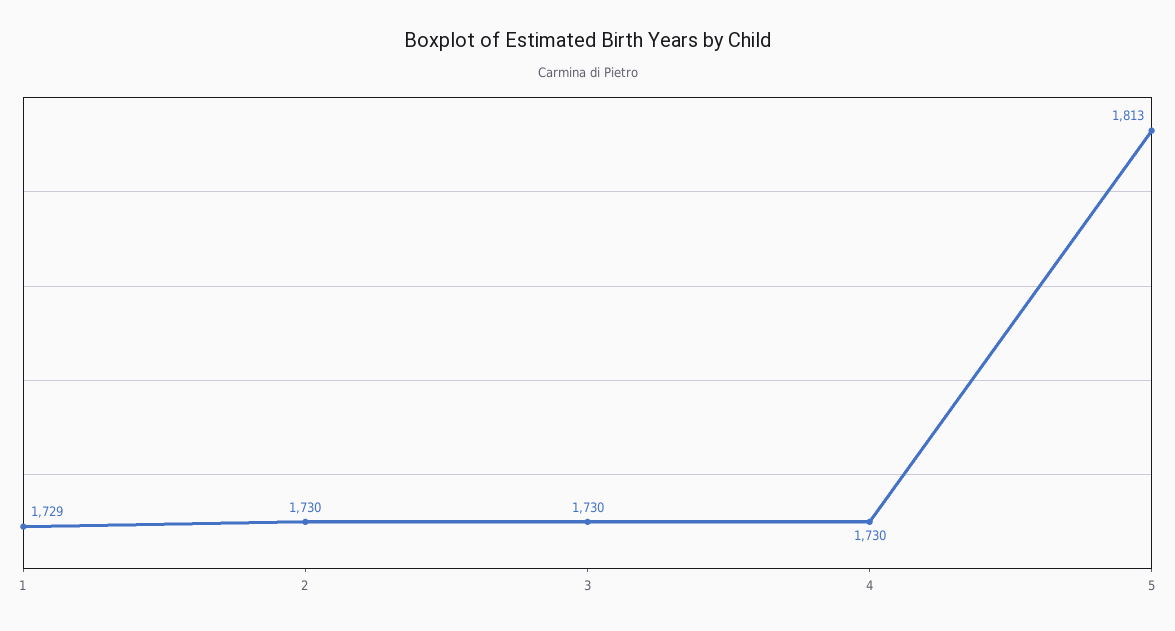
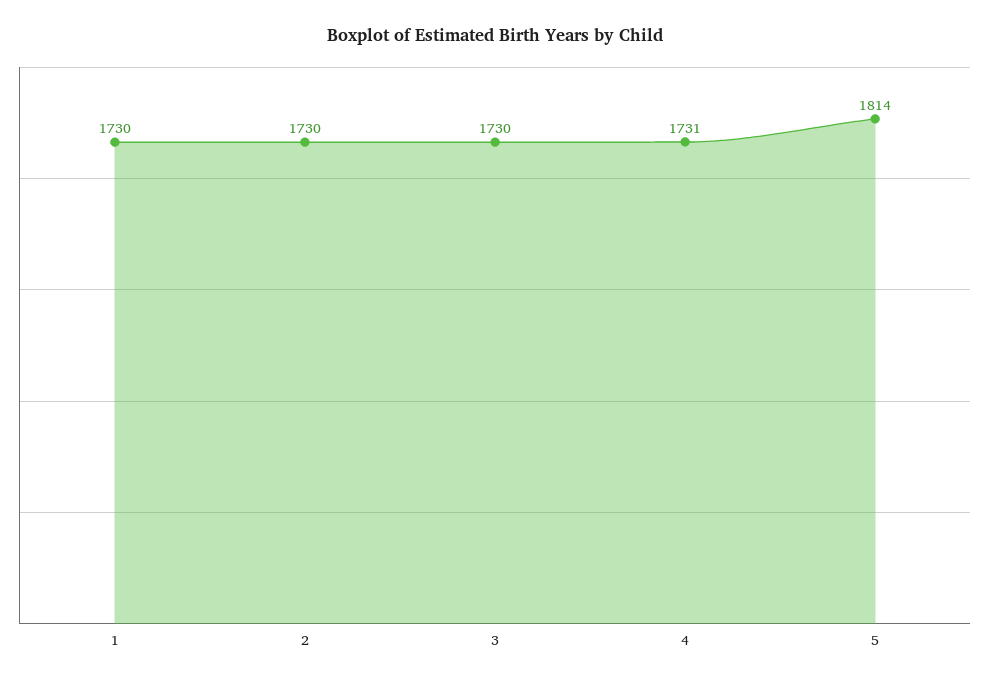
  {
-   "1": 1729,
+   "1": 1730,
    "2": 1730,
    "3": 1730,
-   "4": 1730,
+   "4": 1731,
-   "5": 1813
+   "5": 1814
  }

